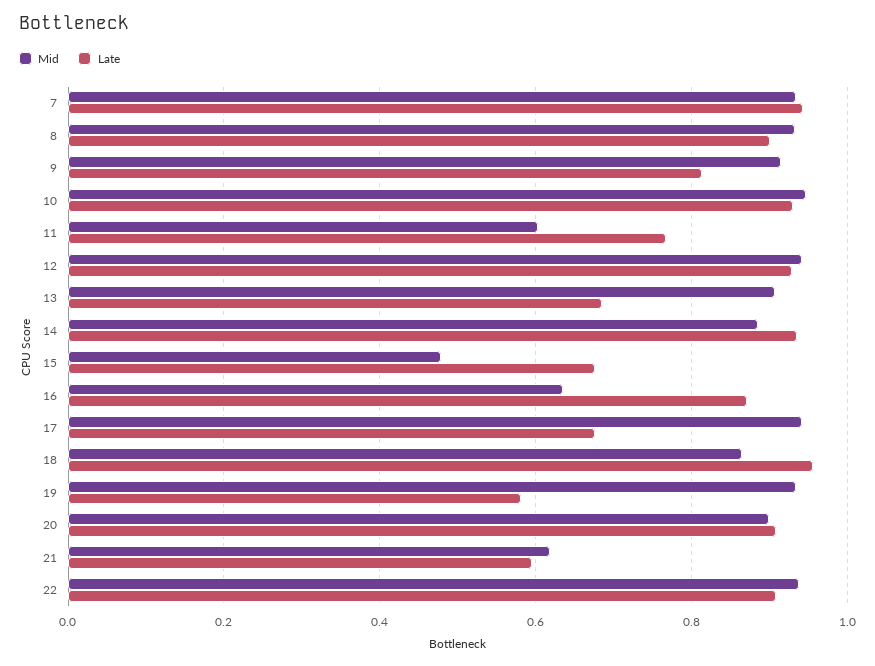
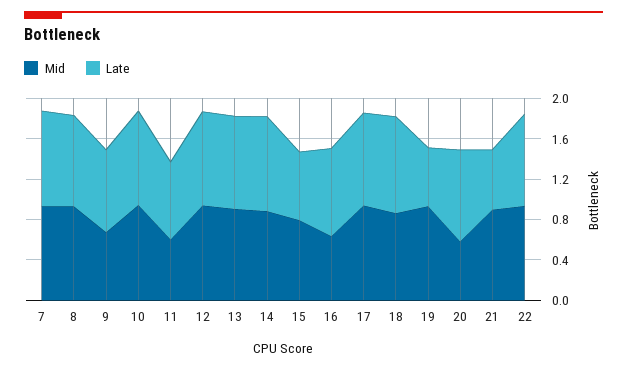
  {
    "Mid": {
      "7": 0.94,
      "8": 0.94,
-     "9": 0.92,
+     "9": 0.7,
      "10": 0.94,
      "11": 0.6,
      "12": 0.94,
      "13": 0.9,
      "14": 0.88,
-     "15": 0.48,
+     "15": 0.8,
      "16": 0.64,
      "17": 0.94,
      "18": 0.86,
      "19": 0.94,
-     "20": 0.9,
+     "20": 0.6,
-     "21": 0.62,
+     "21": 0.9,
      "22": 0.94
    },
    "Late": {
      "7": 0.94,
      "8": 0.9,
      "9": 0.82,
      "10": 0.92,
      "11": 0.76,
      "12": 0.92,
-     "13": 0.68,
+     "13": 0.9,
      "14": 0.94,
      "15": 0.68,
      "16": 0.88,
-     "17": 0.68,
+     "17": 0.9,
      "18": 0.96,
      "19": 0.58,
      "20": 0.9,
      "21": 0.6,
      "22": 0.9
    }
  }

